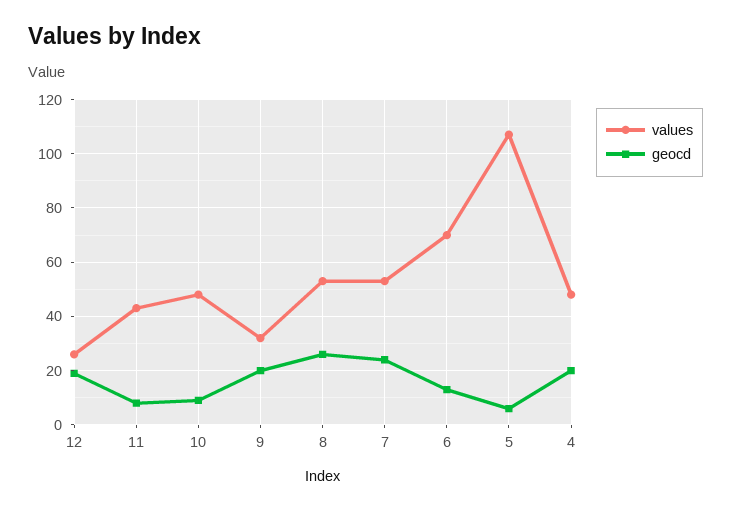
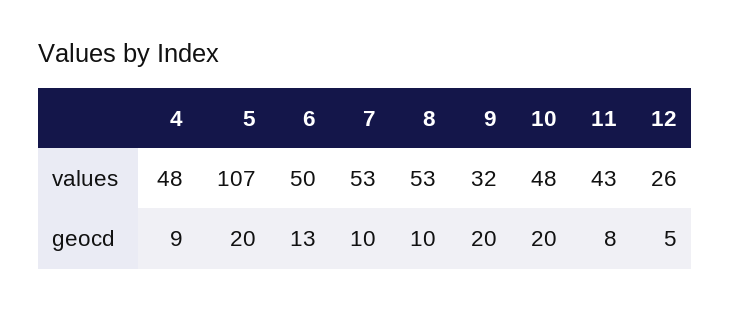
  {
    "values": {
      "12": 26,
      "11": 43,
      "10": 48,
      "9": 32,
      "8": 53,
      "7": 53,
-     "6": 70,
+     "6": 50,
      "5": 107,
      "4": 48
    },
    "geocd": {
-     "12": 20,
+     "12": 5,
      "11": 8,
-     "10": 10,
+     "10": 20,
      "9": 20,
-     "8": 25,
+     "8": 10,
-     "7": 25,
+     "7": 10,
      "6": 13,
-     "5": 5,
+     "5": 20,
-     "4": 20
+     "4": 9
    }
  }

